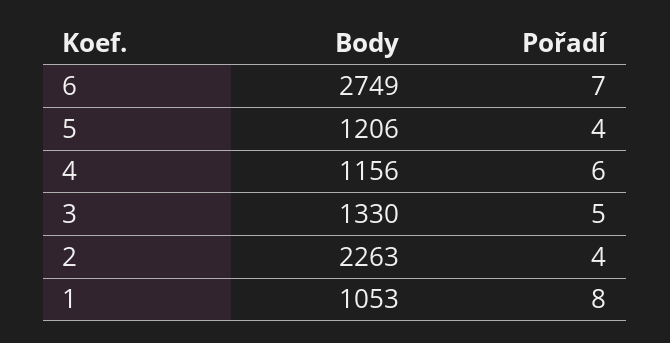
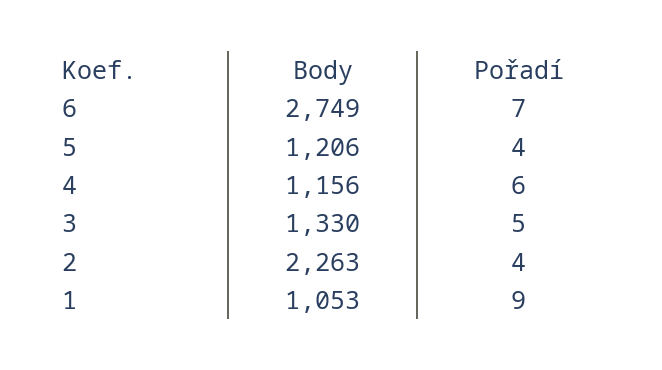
  {
    "Body": {
      "6": 2749,
      "5": 1206,
      "4": 1156,
      "3": 1330,
      "2": 2263,
      "1": 1053
    },
    "Pořadí": {
      "6": 7,
      "5": 4,
      "4": 6,
      "3": 5,
      "2": 4,
-     "1": 8
+     "1": 9
    }
  }

